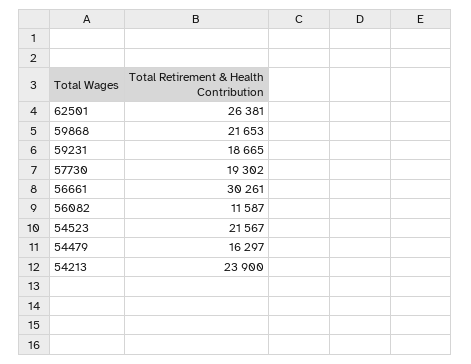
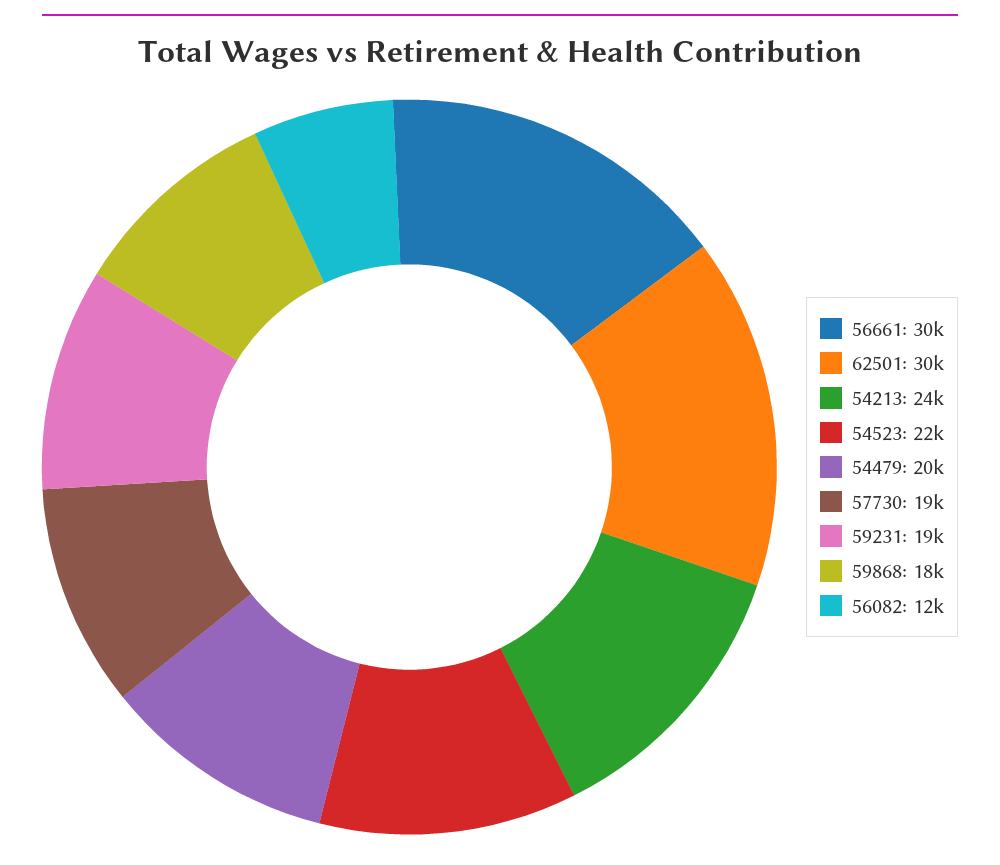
  {
-   "62501": 26381,
+   "62501": 30000,
-   "59868": 21653,
+   "59868": 18000,
    "59231": 18665,
    "57730": 19302,
    "56661": 30261,
    "56082": 11587,
    "54523": 21567,
-   "54479": 16297,
+   "54479": 20000,
    "54213": 23900
  }

